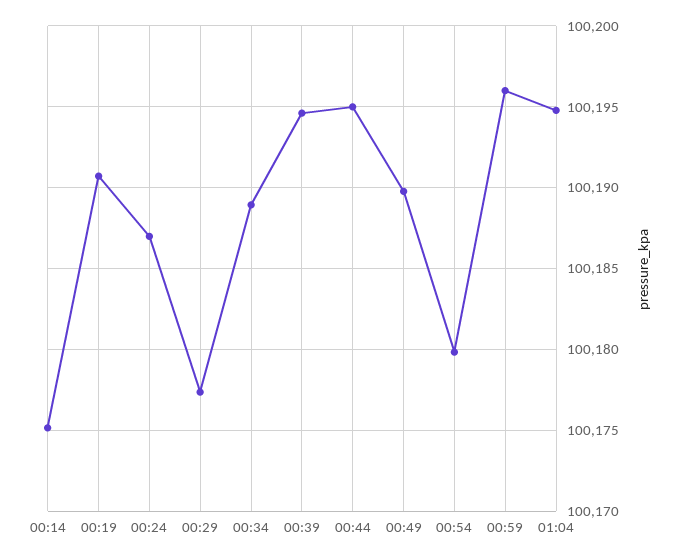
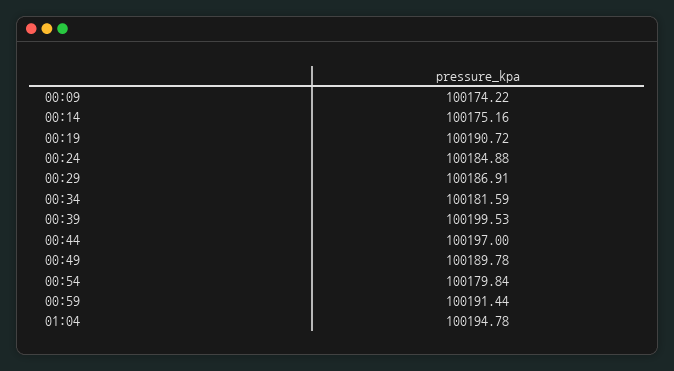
  {
    "00:14": 100175.16,
    "00:19": 100190.72,
-   "00:24": 100187,
+   "00:24": 100184.88,
-   "00:29": 100177.5,
+   "00:29": 100186.91,
-   "00:34": 100189,
+   "00:34": 100181.59,
-   "00:39": 100194.5,
+   "00:39": 100199.53,
-   "00:44": 100195,
+   "00:44": 100197,
    "00:49": 100189.78,
    "00:54": 100179.84,
-   "00:59": 100196,
+   "00:59": 100191.44,
-   "01:04": 100194.78
+   "01:04": 100194.78,
+   "00:09": 100174.22
  }

